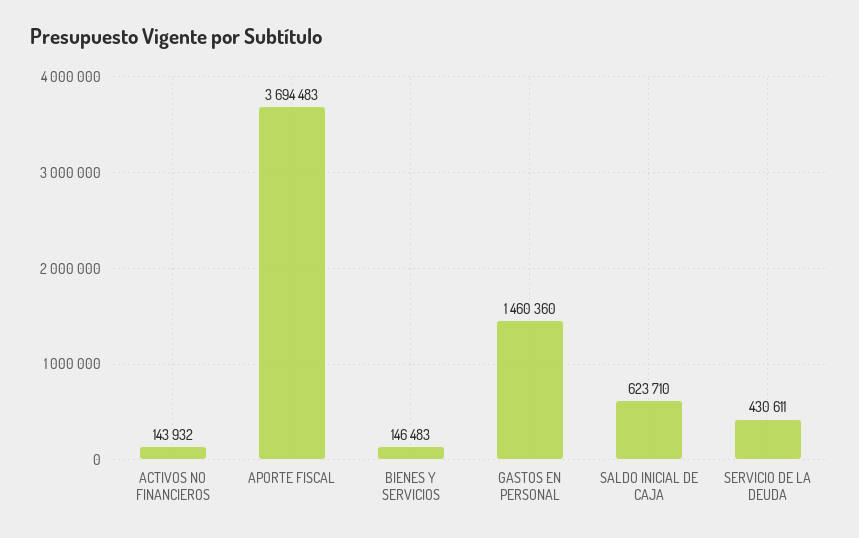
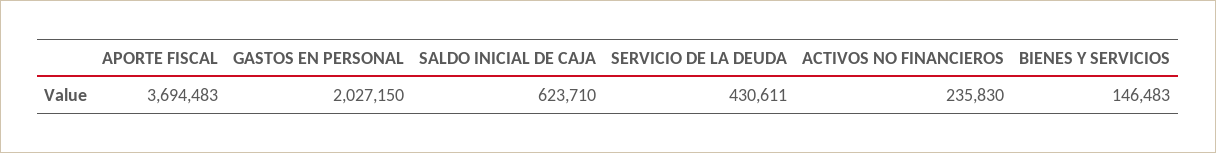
  {
-   "ACTIVOS NO FINANCIEROS": 143932,
+   "ACTIVOS NO FINANCIEROS": 235830,
    "APORTE FISCAL": 3694483,
    "BIENES Y SERVICIOS": 146483,
-   "GASTOS EN PERSONAL": 1460360,
+   "GASTOS EN PERSONAL": 2027150,
    "SALDO INICIAL DE CAJA": 623710,
    "SERVICIO DE LA DEUDA": 430611
  }

